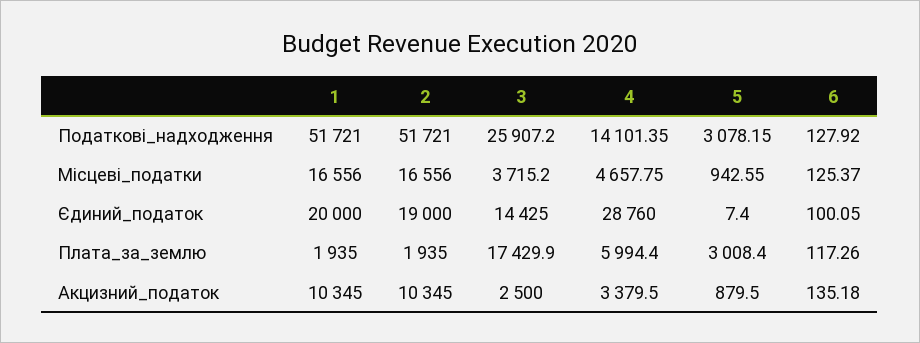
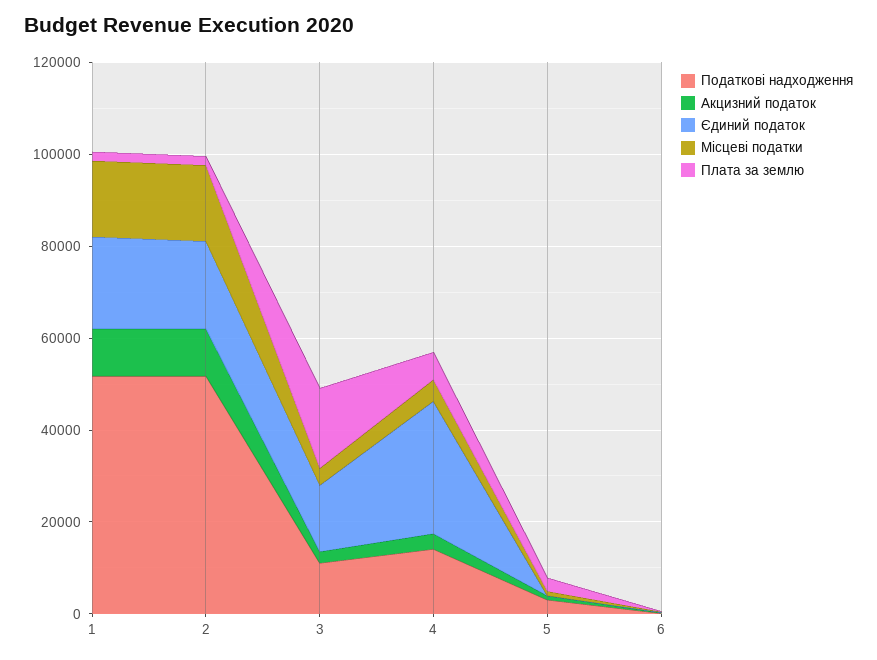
  {
    "Податкові_надходження": {
      "1": 51721,
      "2": 51721,
-     "3": 25907.2,
+     "3": 10000,
      "4": 14101.35,
      "5": 3078.15,
      "6": 127.92
    },
    "Місцеві_податки": {
      "1": 16556,
      "2": 16556,
      "3": 3715.2,
      "4": 4657.75,
      "5": 942.55,
      "6": 125.37
    },
    "Єдиний_податок": {
      "1": 20000,
      "2": 19000,
      "3": 14425,
      "4": 28760,
      "5": 7.4,
      "6": 100.05
    },
    "Плата_за_землю": {
      "1": 1935,
      "2": 1935,
      "3": 17429.9,
      "4": 5994.4,
      "5": 3008.4,
      "6": 117.26
    },
    "Акцизний_податок": {
      "1": 10345,
      "2": 10345,
      "3": 2500,
      "4": 3379.5,
      "5": 879.5,
      "6": 135.18
    }
  }

